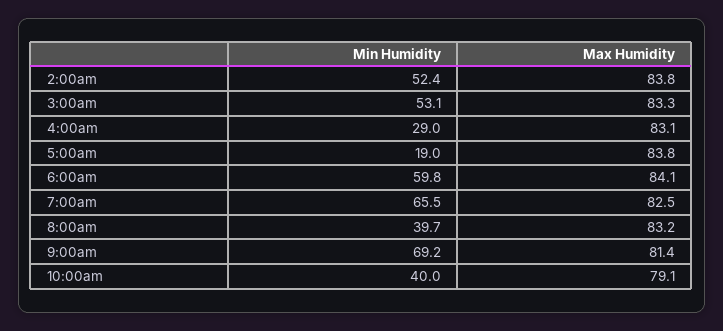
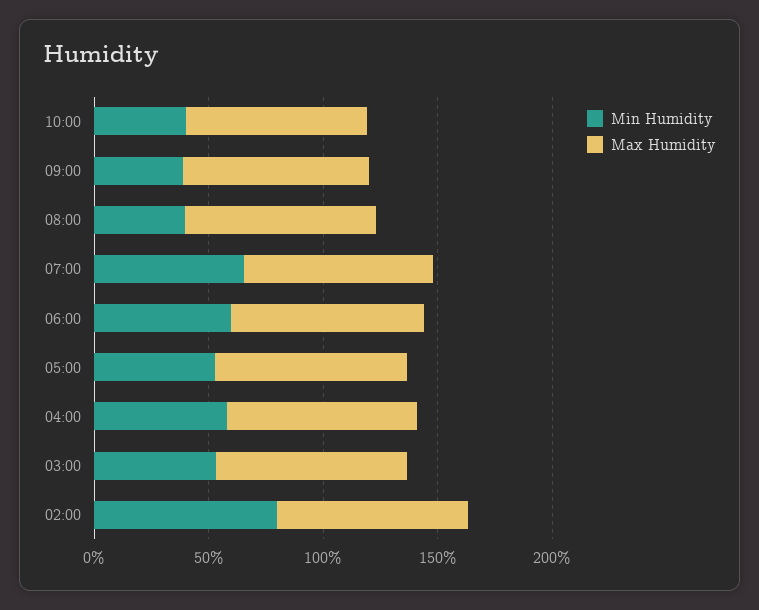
  {
    "Min Humidity": {
-     "2:00am": 52.4,
+     "2:00am": 80,
      "3:00am": 53.1,
-     "4:00am": 29,
+     "4:00am": 60,
-     "5:00am": 19,
+     "5:00am": 50,
      "6:00am": 59.8,
      "7:00am": 65.5,
      "8:00am": 39.7,
-     "9:00am": 69.2,
+     "9:00am": 40,
      "10:00am": 40
    },
    "Max Humidity": {
      "2:00am": 83.8,
      "3:00am": 83.3,
      "4:00am": 83.1,
      "5:00am": 83.8,
      "6:00am": 84.1,
      "7:00am": 82.5,
      "8:00am": 83.2,
      "9:00am": 81.4,
      "10:00am": 79.1
    }
  }

